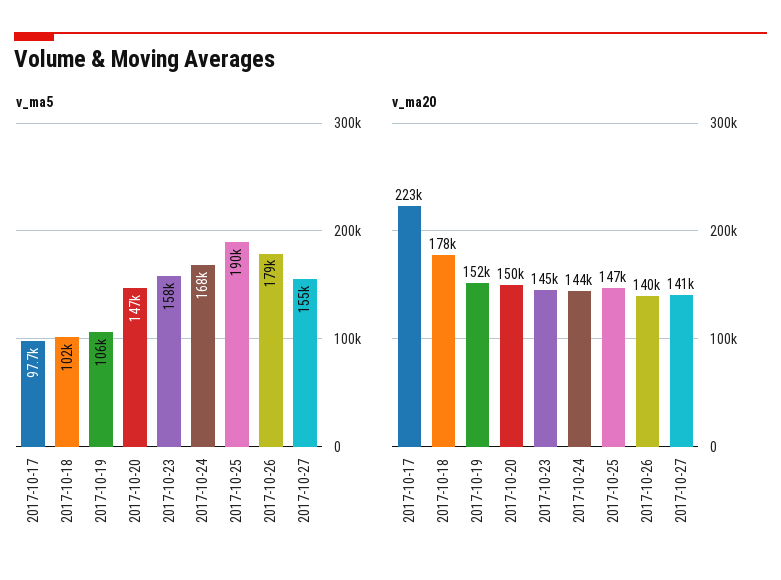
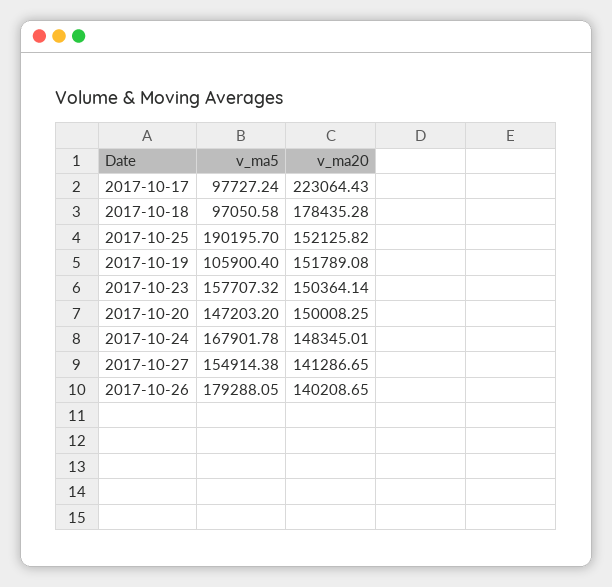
  {
    "v_ma5": {
      "2017-10-17": 97727.24,
-     "2017-10-18": 102000,
+     "2017-10-18": 97050.58,
      "2017-10-19": 105900.4,
      "2017-10-20": 147203.2,
      "2017-10-23": 157707.32,
      "2017-10-24": 167901.78,
      "2017-10-25": 190195.7,
      "2017-10-26": 179288.05,
      "2017-10-27": 154914.38
    },
    "v_ma20": {
      "2017-10-17": 223064.43,
      "2017-10-18": 178435.28,
      "2017-10-19": 151789.08,
      "2017-10-20": 150008.25,
-     "2017-10-23": 145000,
+     "2017-10-23": 150364.14,
-     "2017-10-24": 144000,
+     "2017-10-24": 148345.01,
-     "2017-10-25": 147000,
+     "2017-10-25": 152125.82,
      "2017-10-26": 140208.65,
      "2017-10-27": 141286.65
    }
  }

